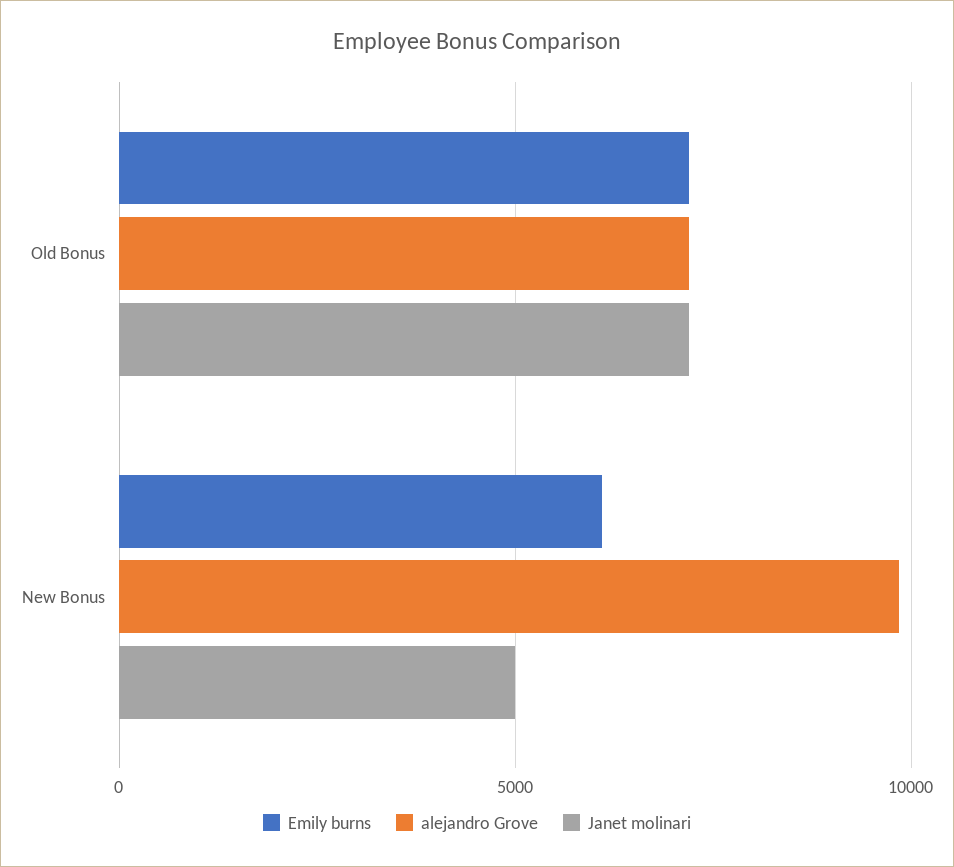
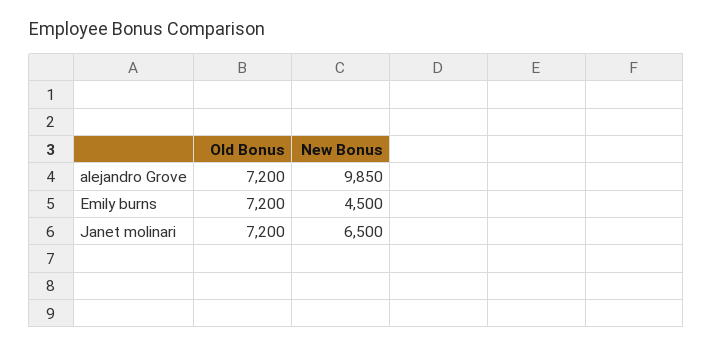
  {
    "Emily burns": {
      "Old Bonus": 7200,
-     "New Bonus": 6000
+     "New Bonus": 4500
    },
    "alejandro Grove": {
      "Old Bonus": 7200,
      "New Bonus": 9850
    },
    "Janet molinari": {
      "Old Bonus": 7200,
-     "New Bonus": 5000
+     "New Bonus": 6500
    }
  }

